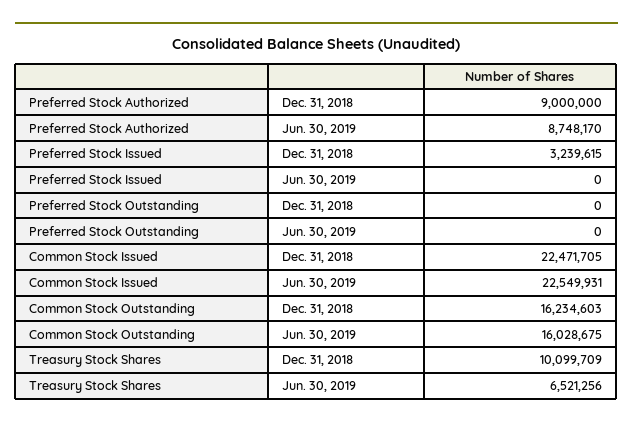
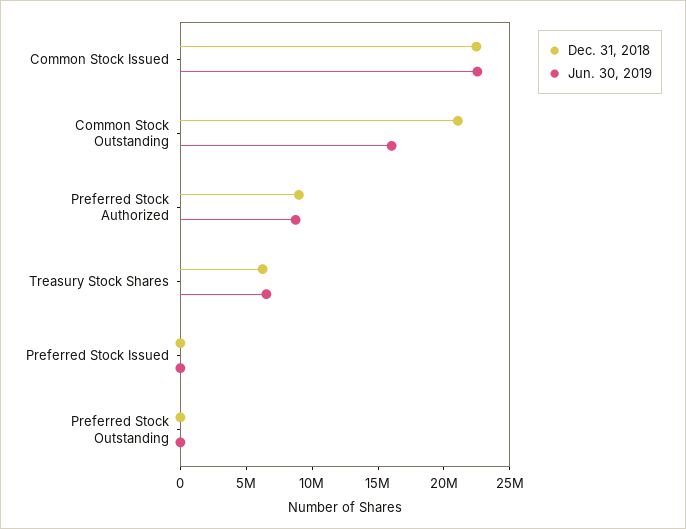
  {
    "Dec. 31, 2018": {
      "Preferred Stock Authorized": 9000000,
-     "Preferred Stock Issued": 3239615,
+     "Preferred Stock Issued": 0,
      "Preferred Stock Outstanding": 0,
      "Common Stock Issued": 22471705,
-     "Common Stock Outstanding": 16234603,
+     "Common Stock Outstanding": 21000000,
-     "Treasury Stock Shares": 10099709
+     "Treasury Stock Shares": 6000000
    },
    "Jun. 30, 2019": {
      "Preferred Stock Authorized": 8748170,
      "Preferred Stock Issued": 0,
      "Preferred Stock Outstanding": 0,
      "Common Stock Issued": 22549931,
      "Common Stock Outstanding": 16028675,
      "Treasury Stock Shares": 6521256
    }
  }

